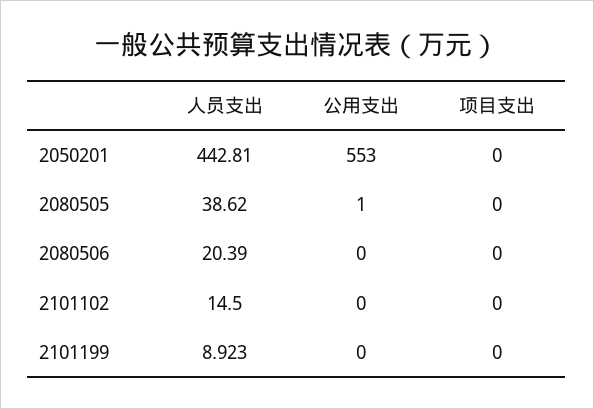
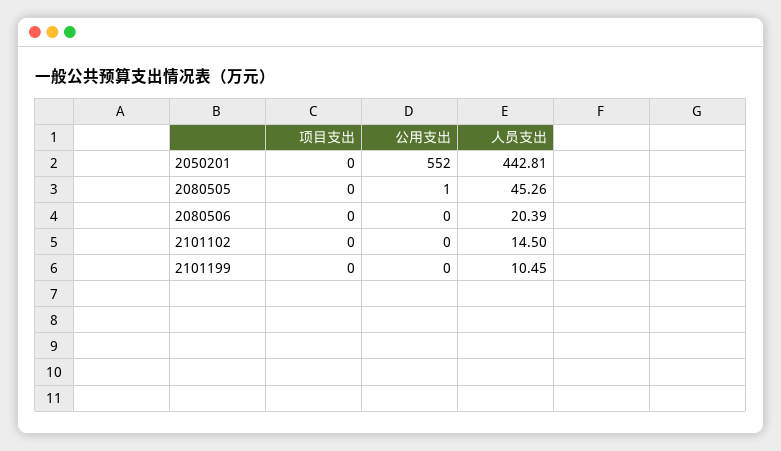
  {
    "人员支出": {
      "2050201": 442.81,
-     "2080505": 38.62,
+     "2080505": 45.26,
      "2080506": 20.39,
      "2101102": 14.5,
-     "2101199": 8.923
+     "2101199": 10.45
    },
    "公用支出": {
-     "2050201": 553,
+     "2050201": 552,
      "2080505": 1,
      "2080506": 0,
      "2101102": 0,
      "2101199": 0
    },
    "项目支出": {
      "2050201": 0,
      "2080505": 0,
      "2080506": 0,
      "2101102": 0,
      "2101199": 0
    }
  }

